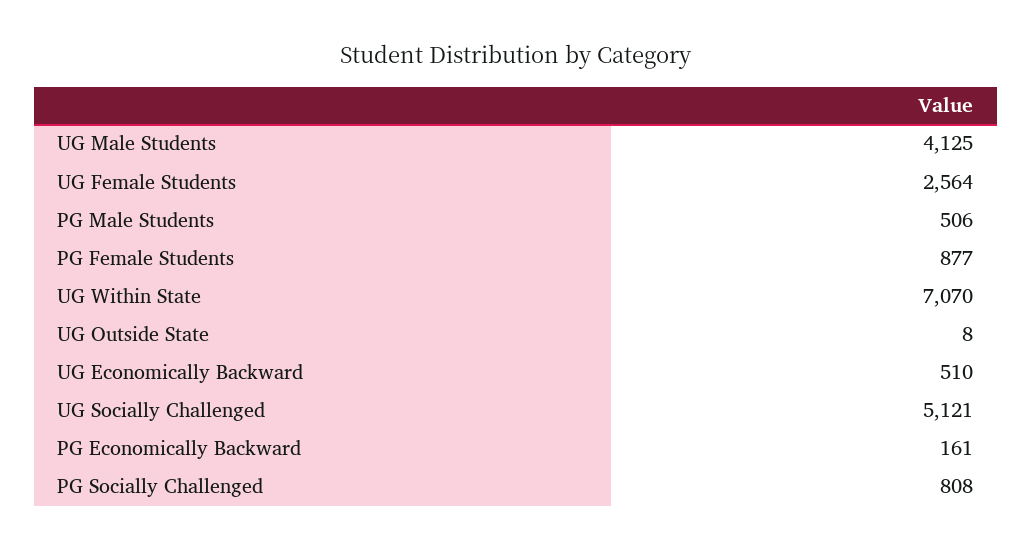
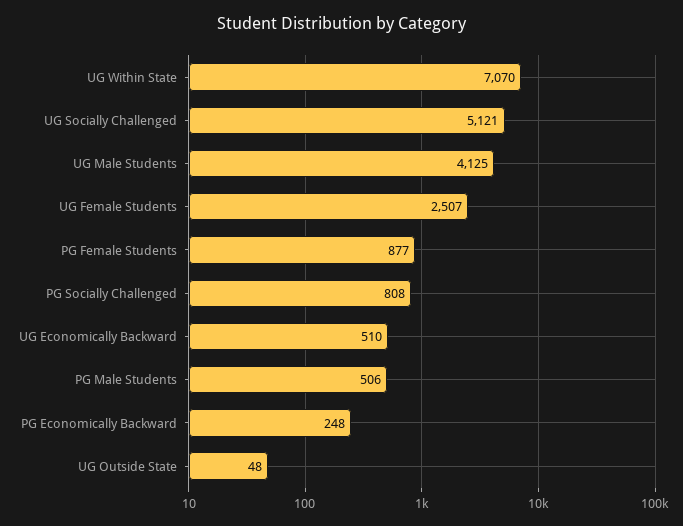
  {
    "UG Male Students": 4125,
-   "UG Female Students": 2564,
+   "UG Female Students": 2507,
    "PG Male Students": 506,
    "PG Female Students": 877,
    "UG Within State": 7070,
-   "UG Outside State": 8,
+   "UG Outside State": 48,
    "UG Economically Backward": 510,
    "UG Socially Challenged": 5121,
-   "PG Economically Backward": 161,
+   "PG Economically Backward": 248,
    "PG Socially Challenged": 808
  }

